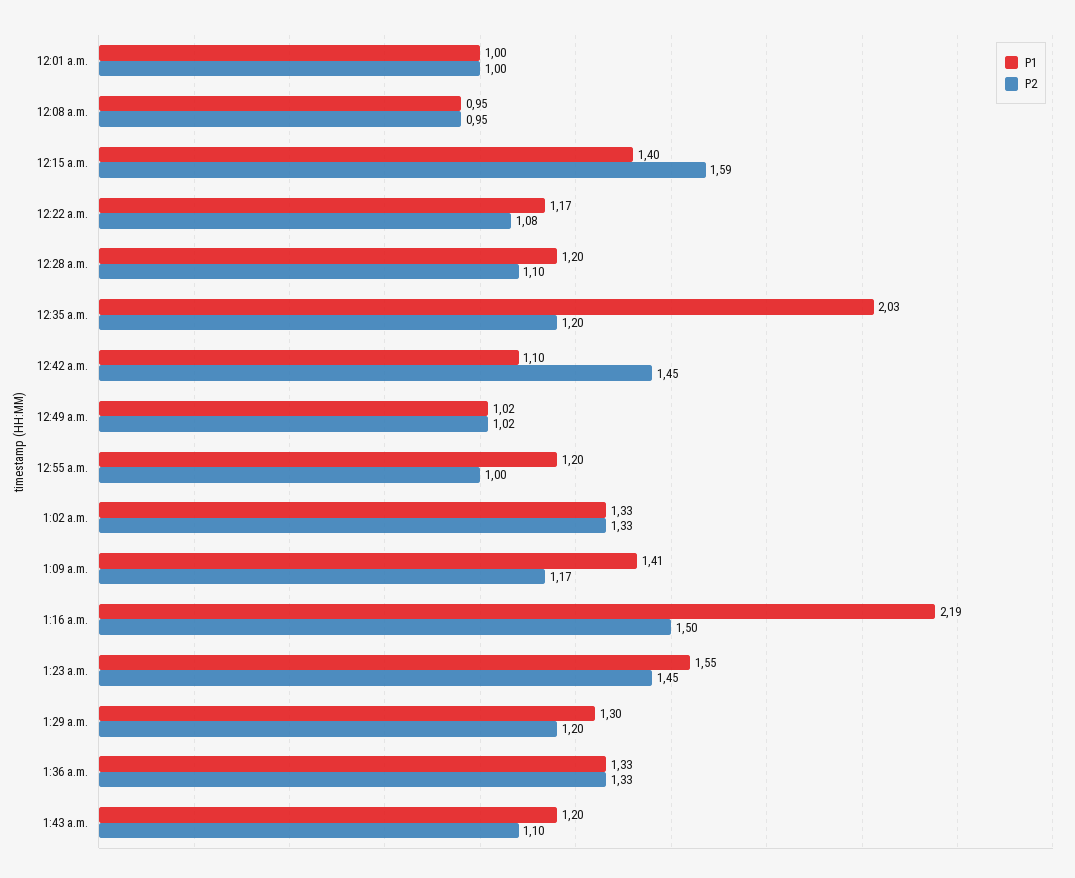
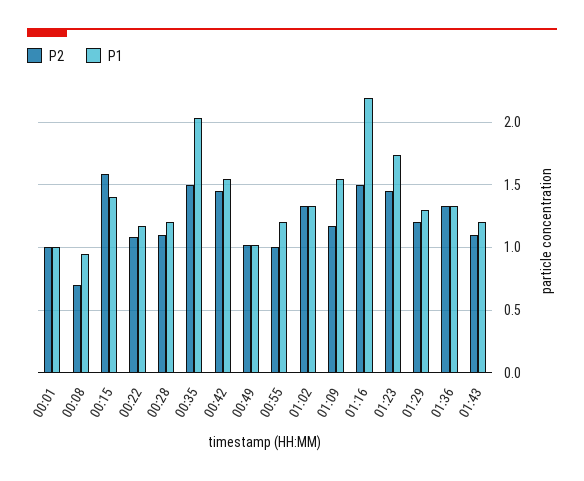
  {
    "P1": {
      "12:01 a.m.": 1,
      "12:08 a.m.": 0.95,
      "12:15 a.m.": 1.4,
      "12:22 a.m.": 1.17,
      "12:28 a.m.": 1.2,
      "12:35 a.m.": 2.03,
-     "12:42 a.m.": 1.1,
+     "12:42 a.m.": 1.55,
      "12:49 a.m.": 1.02,
      "12:55 a.m.": 1.2,
      "1:02 a.m.": 1.33,
-     "1:09 a.m.": 1.41,
+     "1:09 a.m.": 1.55,
      "1:16 a.m.": 2.19,
-     "1:23 a.m.": 1.55,
+     "1:23 a.m.": 1.75,
      "1:29 a.m.": 1.3,
      "1:36 a.m.": 1.33,
      "1:43 a.m.": 1.2
    },
    "P2": {
      "12:01 a.m.": 1,
-     "12:08 a.m.": 0.95,
+     "12:08 a.m.": 0.7,
      "12:15 a.m.": 1.59,
      "12:22 a.m.": 1.08,
      "12:28 a.m.": 1.1,
-     "12:35 a.m.": 1.2,
+     "12:35 a.m.": 1.5,
      "12:42 a.m.": 1.45,
      "12:49 a.m.": 1.02,
      "12:55 a.m.": 1,
      "1:02 a.m.": 1.33,
      "1:09 a.m.": 1.17,
      "1:16 a.m.": 1.5,
      "1:23 a.m.": 1.45,
      "1:29 a.m.": 1.2,
      "1:36 a.m.": 1.33,
      "1:43 a.m.": 1.1
    }
  }

